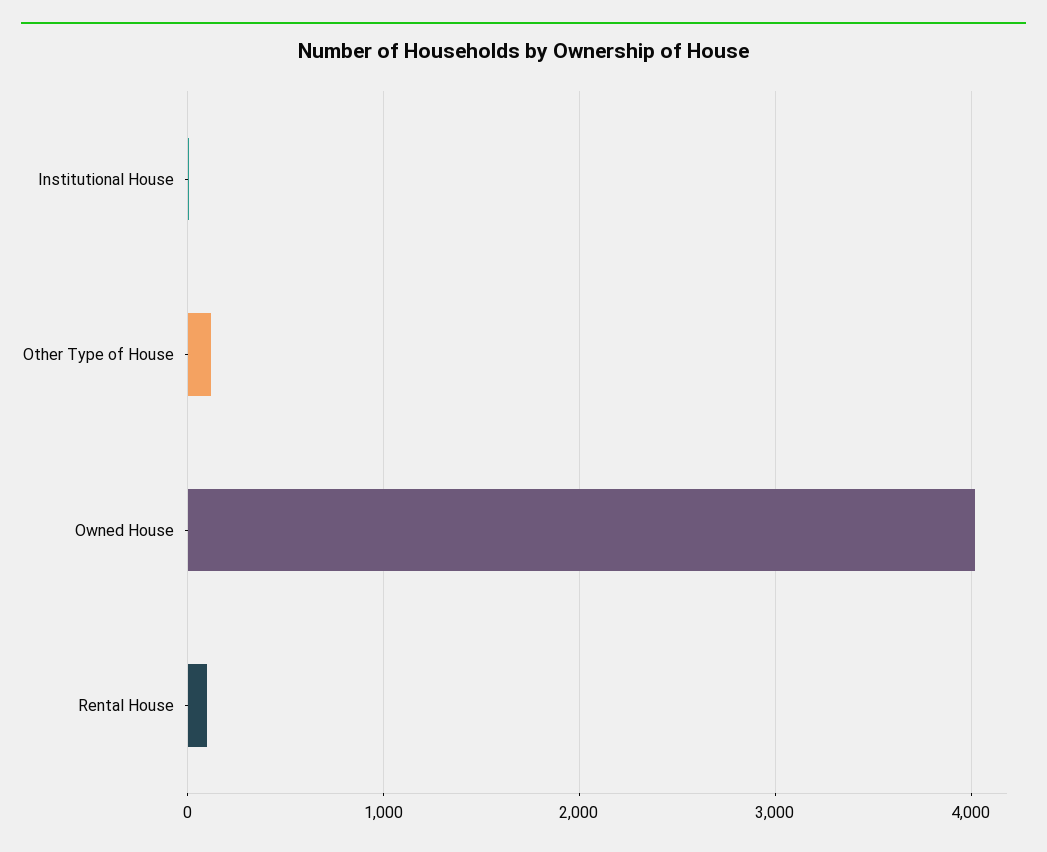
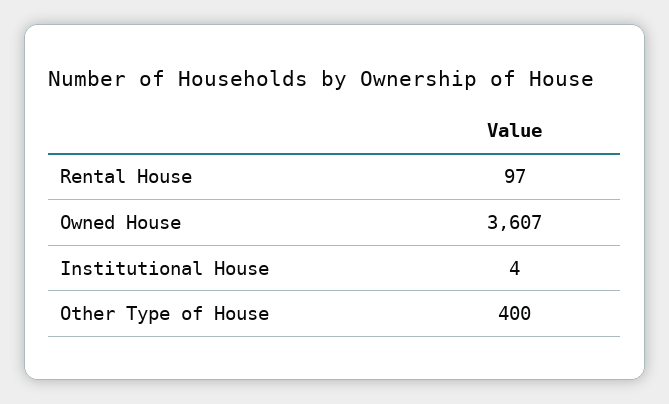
  {
    "Institutional House": 4,
-   "Other Type of House": 100,
+   "Other Type of House": 400,
-   "Owned House": 4000,
+   "Owned House": 3607,
    "Rental House": 97
  }

